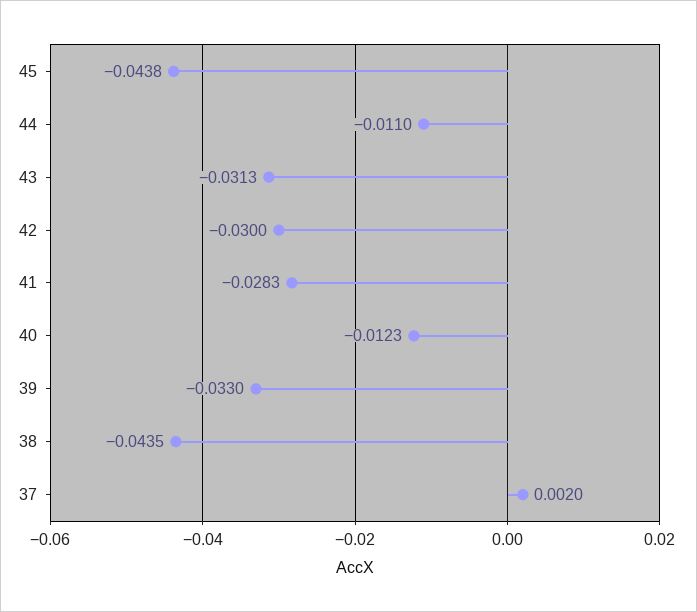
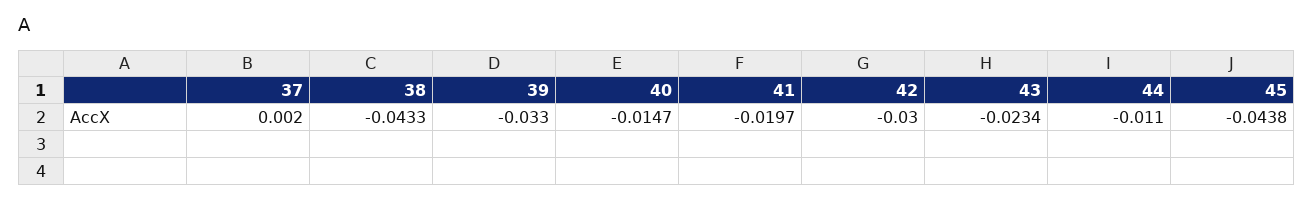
  {
    "45": -0.0438,
    "44": -0.011,
-   "43": -0.0313,
+   "43": -0.0234,
    "42": -0.03,
-   "41": -0.0283,
+   "41": -0.0197,
-   "40": -0.0123,
+   "40": -0.0147,
    "39": -0.033,
-   "38": -0.0435,
+   "38": -0.0433,
    "37": 0.002
  }

